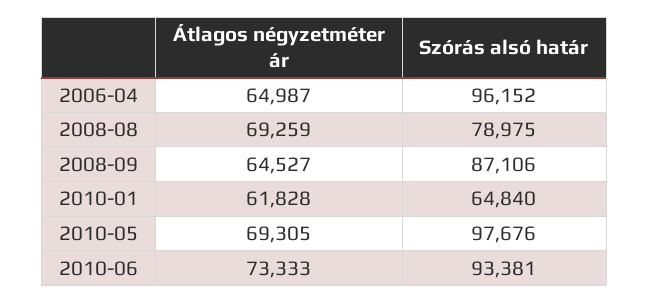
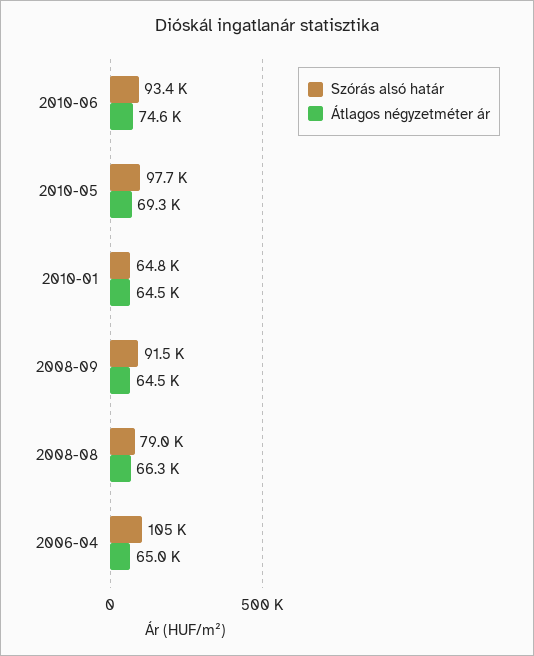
  {
    "Átlagos négyzetméter ár": {
      "2006-04": 64987,
-     "2008-08": 69259,
+     "2008-08": 66300,
      "2008-09": 64527,
-     "2010-01": 61828,
+     "2010-01": 64500,
      "2010-05": 69305,
-     "2010-06": 73333
+     "2010-06": 74600
    },
    "Szórás alsó határ": {
-     "2006-04": 96152,
+     "2006-04": 105000,
      "2008-08": 78975,
-     "2008-09": 87106,
+     "2008-09": 91500,
      "2010-01": 64840,
      "2010-05": 97676,
      "2010-06": 93381
    }
  }

